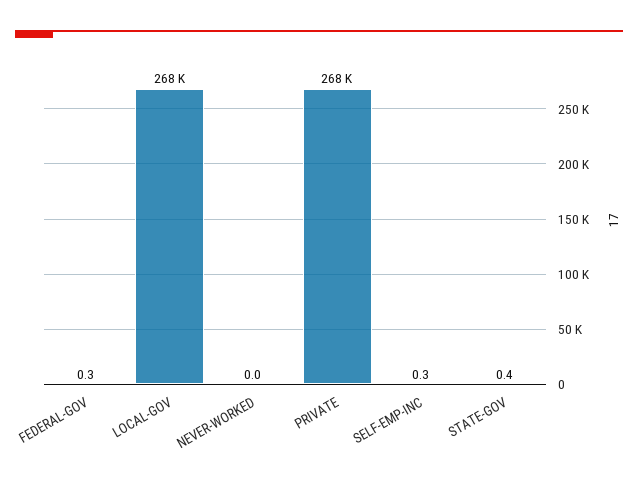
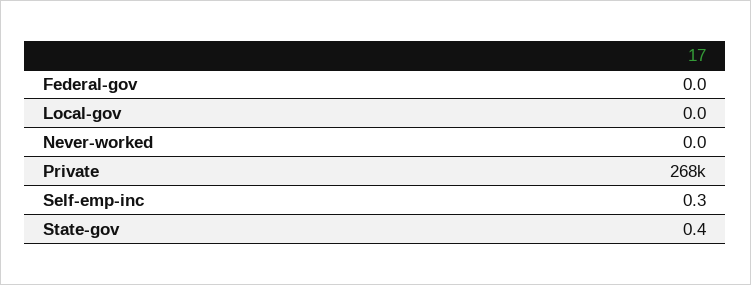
  {
-   "FEDERAL-GOV": 0.3,
+   "FEDERAL-GOV": 0,
-   "LOCAL-GOV": 268000,
+   "LOCAL-GOV": 0,
    "NEVER-WORKED": 0,
    "PRIVATE": 268000,
    "SELF-EMP-INC": 0.3,
    "STATE-GOV": 0.4
  }

